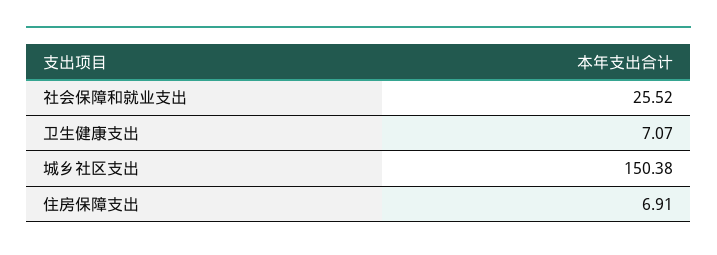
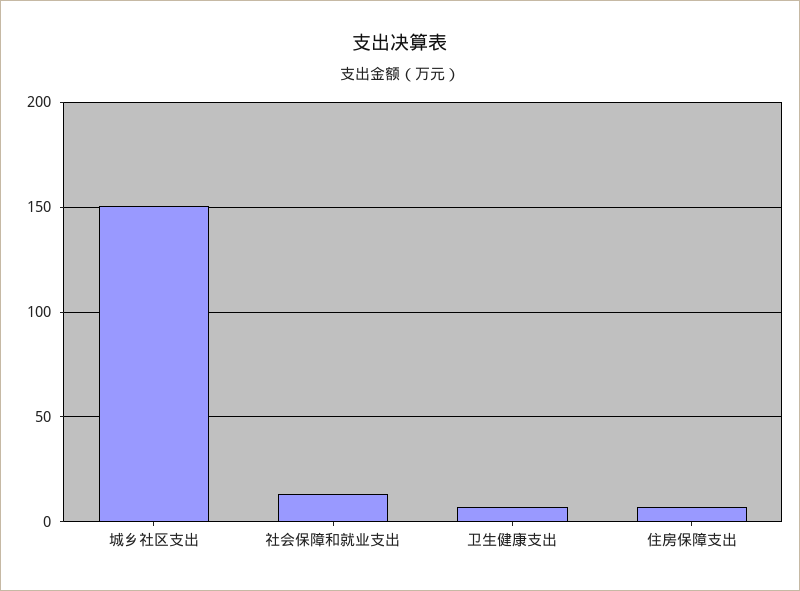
  {
-   "社会保障和就业支出": 25.52,
+   "社会保障和就业支出": 15,
    "卫生健康支出": 7.07,
    "城乡社区支出": 150.38,
    "住房保障支出": 6.91
  }

